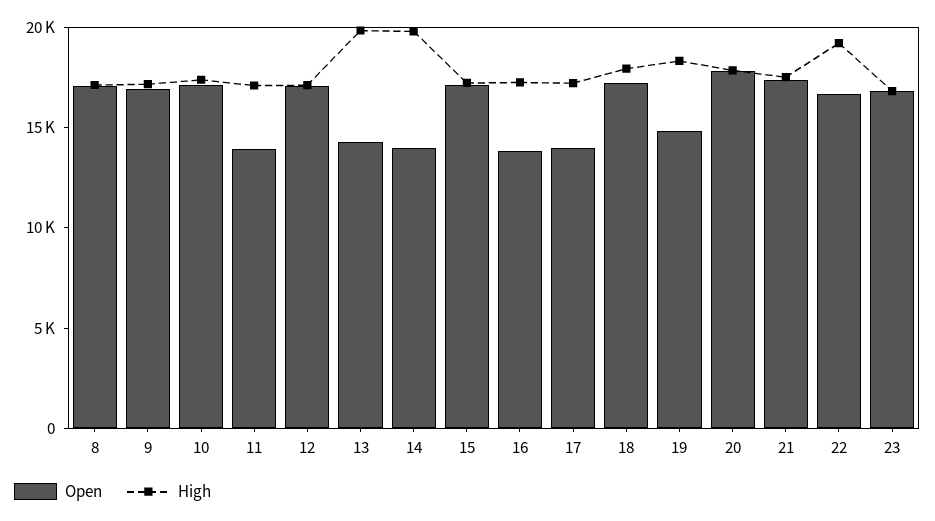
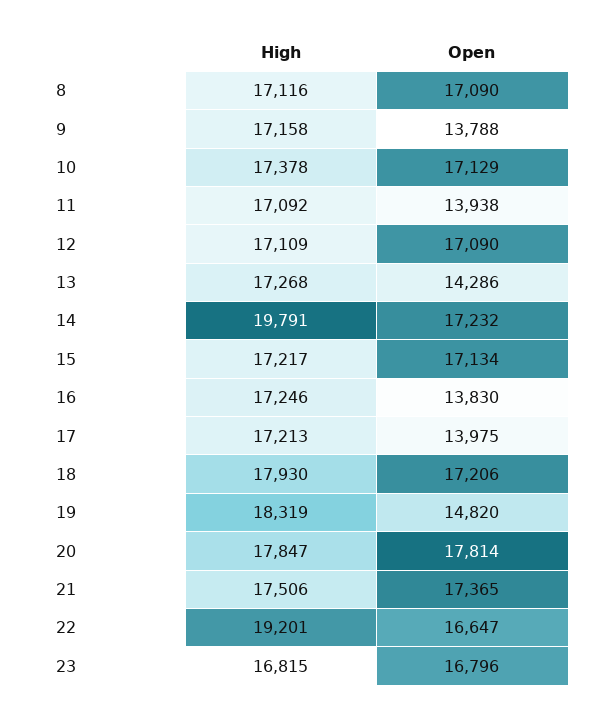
  {
    "Open": {
      "8": 17090,
-     "9": 17000,
+     "9": 13788,
      "10": 17129,
      "11": 13938,
      "12": 17090,
      "13": 14286,
-     "14": 14000,
+     "14": 17232,
      "15": 17134,
      "16": 13830,
      "17": 13975,
      "18": 17206,
      "19": 14820,
      "20": 17814,
      "21": 17365,
      "22": 16647,
      "23": 16796
    },
    "High": {
      "8": 17116,
      "9": 17158,
      "10": 17378,
      "11": 17092,
      "12": 17109,
-     "13": 20000,
+     "13": 17268,
      "14": 19791,
      "15": 17217,
      "16": 17246,
      "17": 17213,
      "18": 17930,
      "19": 18319,
      "20": 17847,
      "21": 17506,
      "22": 19201,
      "23": 16815
    }
  }

